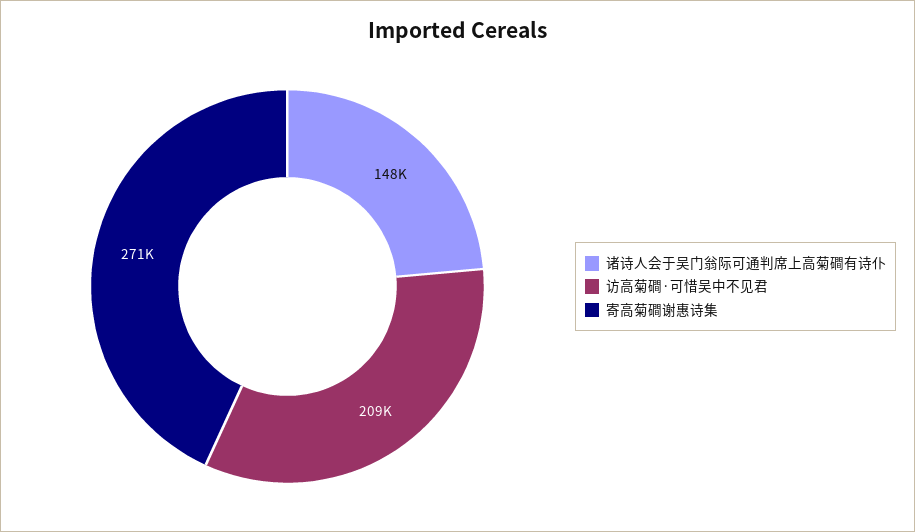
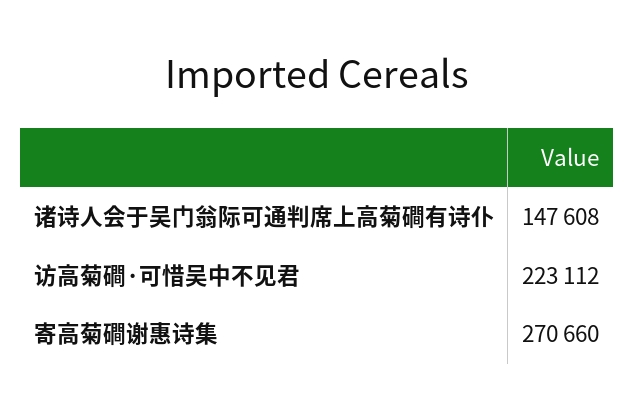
  {
    "诸诗人会于吴门翁际可通判席上高菊磵有诗仆": 147608,
-   "访高菊磵·可惜吴中不见君": 209000,
+   "访高菊磵·可惜吴中不见君": 223112,
    "寄高菊磵谢惠诗集": 270660
  }

